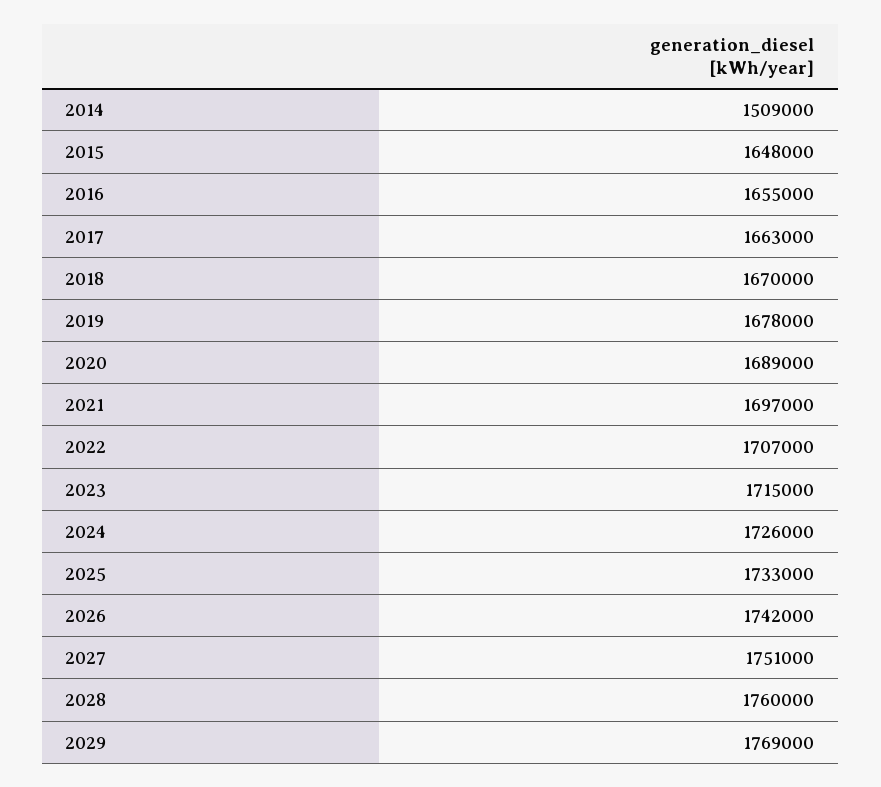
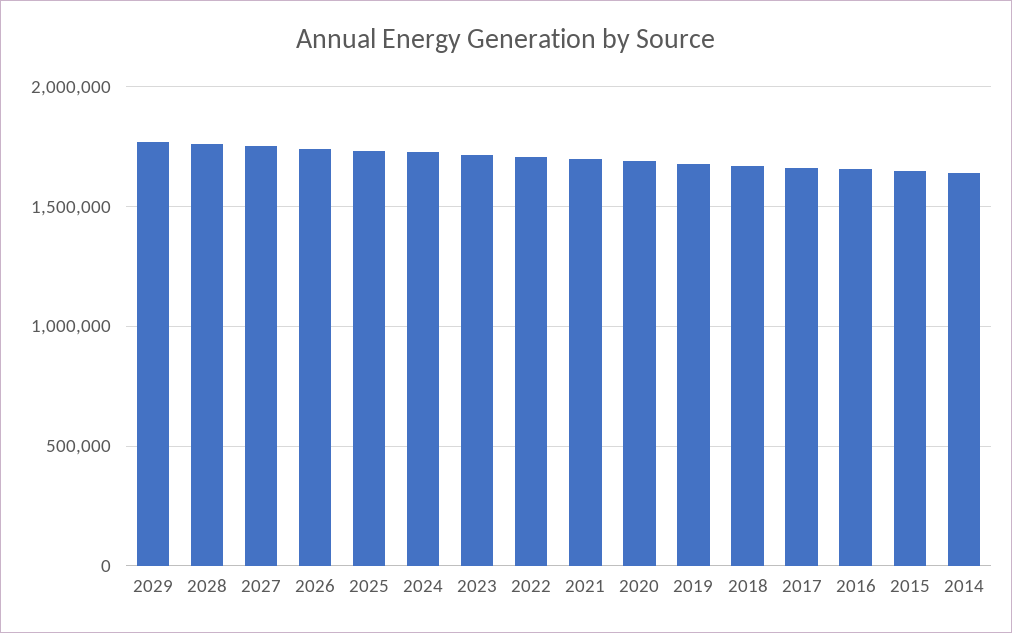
  {
-   "2014": 1509000,
+   "2014": 1650000,
    "2015": 1648000,
    "2016": 1655000,
    "2017": 1663000,
    "2018": 1670000,
    "2019": 1678000,
    "2020": 1689000,
    "2021": 1697000,
    "2022": 1707000,
    "2023": 1715000,
    "2024": 1726000,
    "2025": 1733000,
    "2026": 1742000,
    "2027": 1751000,
    "2028": 1760000,
    "2029": 1769000
  }

